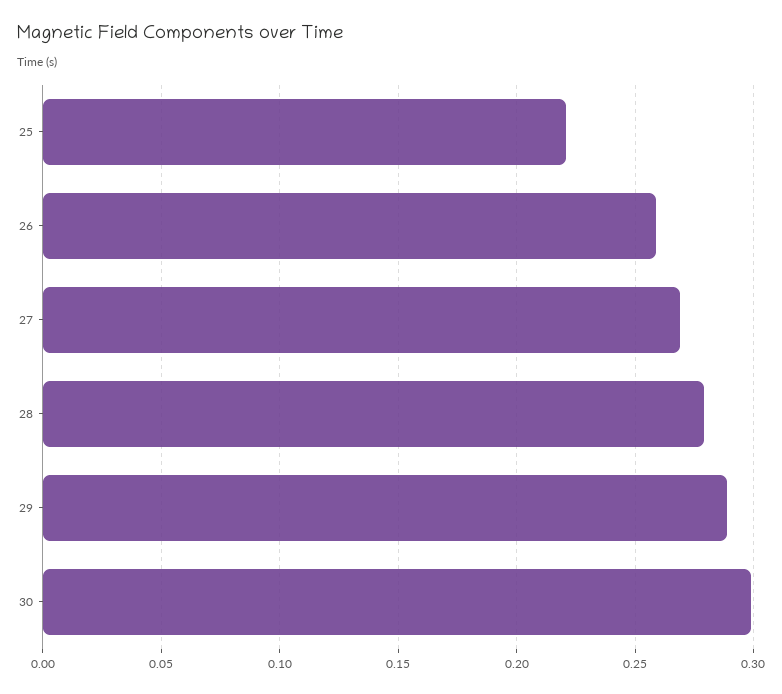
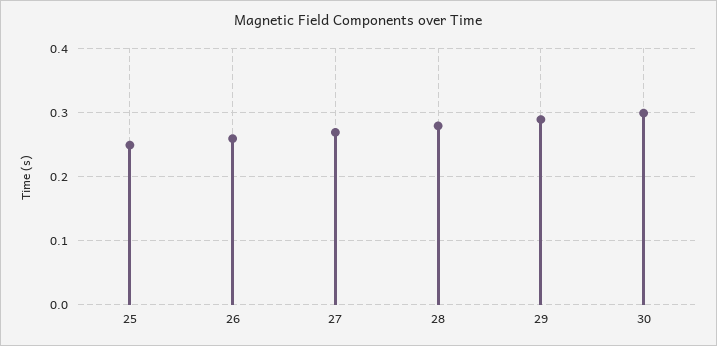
  {
-   "25": 0.22,
+   "25": 0.25,
    "26": 0.26,
    "27": 0.27,
    "28": 0.28,
    "29": 0.29,
    "30": 0.3
  }

